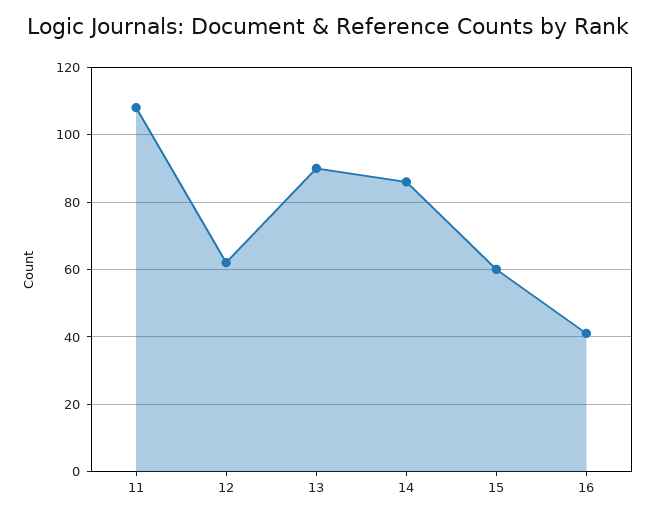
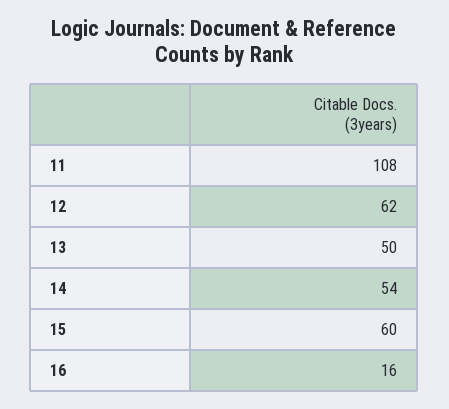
  {
    "11": 108,
    "12": 62,
-   "13": 90,
+   "13": 50,
-   "14": 85,
+   "14": 54,
    "15": 60,
-   "16": 40
+   "16": 16
  }

